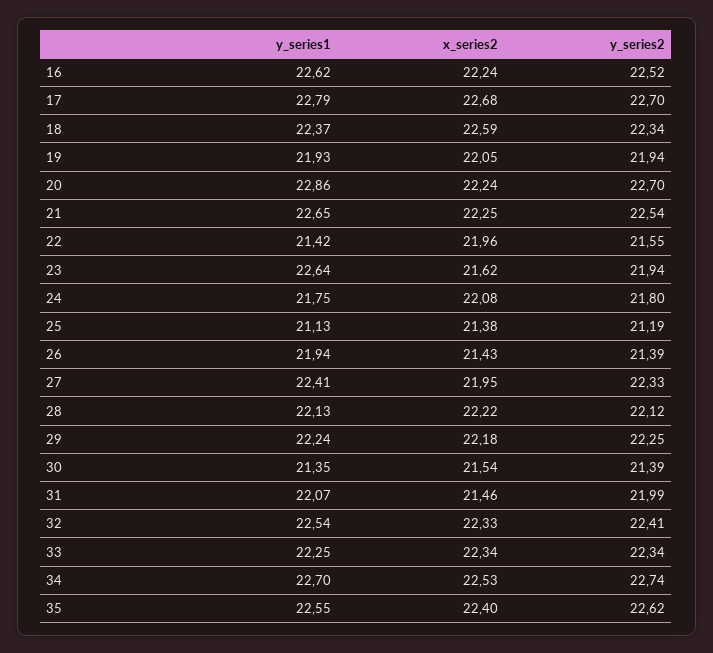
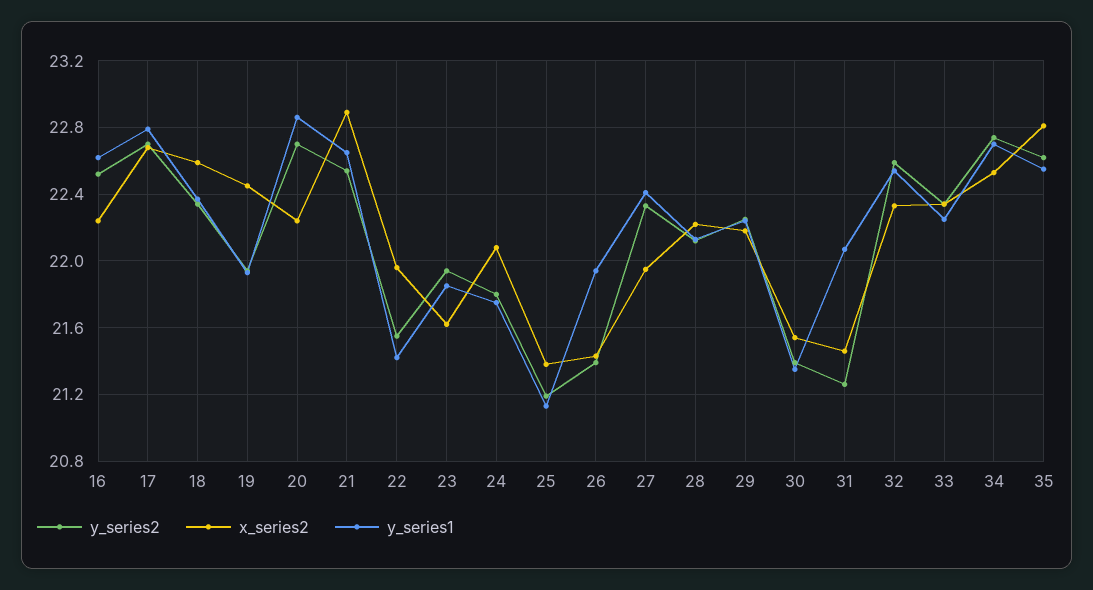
  {
    "y_series1": {
      "16": 22.62,
      "17": 22.79,
      "18": 22.37,
      "19": 21.93,
      "20": 22.86,
      "21": 22.65,
      "22": 21.42,
-     "23": 22.64,
+     "23": 21.85,
      "24": 21.75,
      "25": 21.13,
      "26": 21.94,
      "27": 22.41,
      "28": 22.13,
      "29": 22.24,
      "30": 21.35,
      "31": 22.07,
      "32": 22.54,
      "33": 22.25,
      "34": 22.7,
      "35": 22.55
    },
    "x_series2": {
      "16": 22.24,
      "17": 22.68,
      "18": 22.59,
-     "19": 22.05,
+     "19": 22.45,
      "20": 22.24,
-     "21": 22.25,
+     "21": 22.9,
      "22": 21.96,
      "23": 21.62,
      "24": 22.08,
      "25": 21.38,
      "26": 21.43,
      "27": 21.95,
      "28": 22.22,
      "29": 22.18,
      "30": 21.54,
      "31": 21.46,
      "32": 22.33,
      "33": 22.34,
      "34": 22.53,
-     "35": 22.4
+     "35": 22.8
    },
    "y_series2": {
      "16": 22.52,
      "17": 22.7,
      "18": 22.34,
      "19": 21.94,
      "20": 22.7,
      "21": 22.54,
      "22": 21.55,
      "23": 21.94,
      "24": 21.8,
      "25": 21.19,
      "26": 21.39,
      "27": 22.33,
      "28": 22.12,
      "29": 22.25,
      "30": 21.39,
-     "31": 21.99,
+     "31": 21.25,
-     "32": 22.41,
+     "32": 22.6,
      "33": 22.34,
      "34": 22.74,
      "35": 22.62
    }
  }

